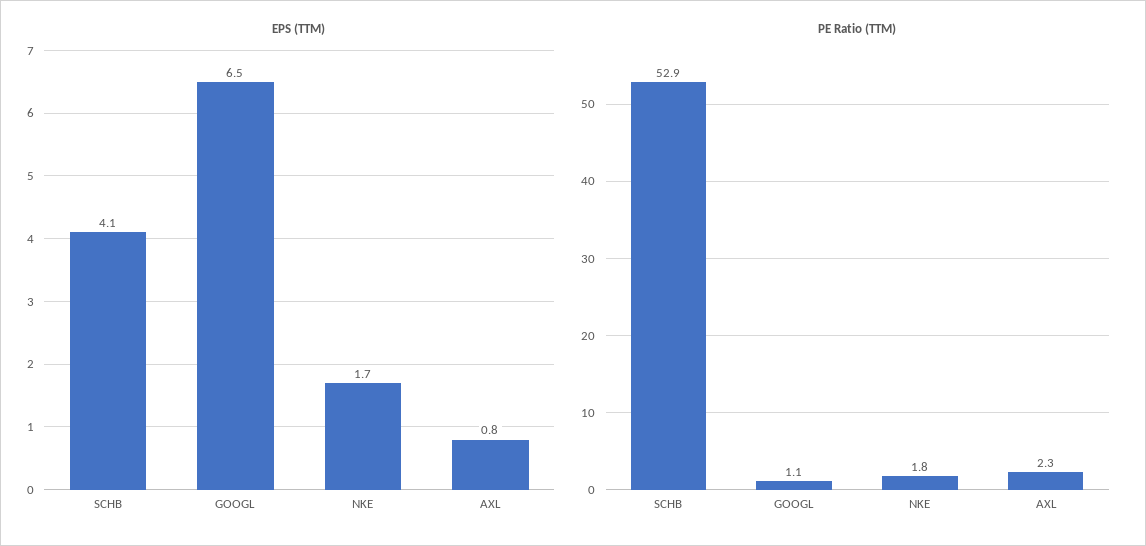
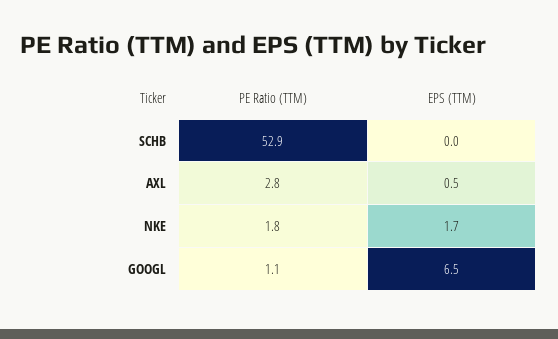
  {
    "EPS (TTM)": {
-     "SCHB": 4.1,
+     "SCHB": 0,
      "GOOGL": 6.5,
      "NKE": 1.7,
-     "AXL": 0.8
+     "AXL": 0.5
    },
    "PE Ratio (TTM)": {
      "SCHB": 52.9,
      "GOOGL": 1.1,
      "NKE": 1.8,
-     "AXL": 2.3
+     "AXL": 2.8
    }
  }

